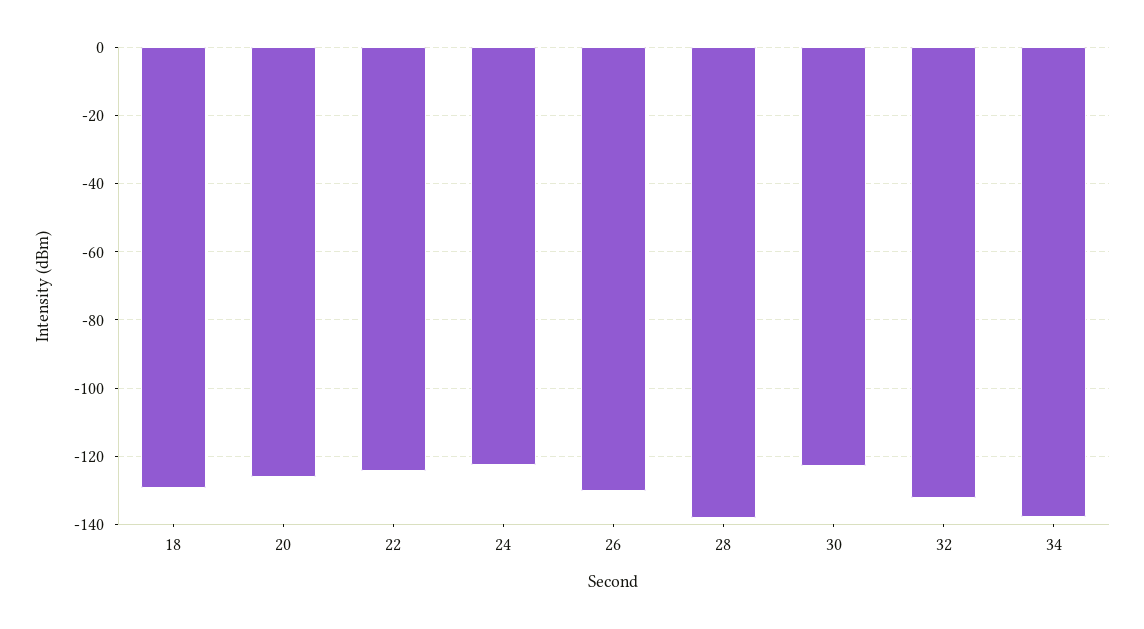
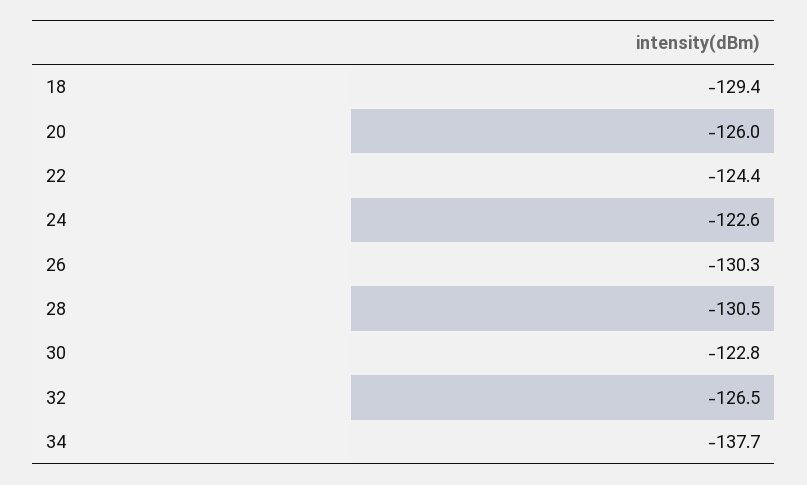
  {
    "18": -129.4,
    "20": -126,
    "22": -124.4,
    "24": -122.6,
    "26": -130.3,
-   "28": -138,
+   "28": -130.5,
    "30": -122.8,
-   "32": -132,
+   "32": -126.5,
    "34": -137.7
  }

